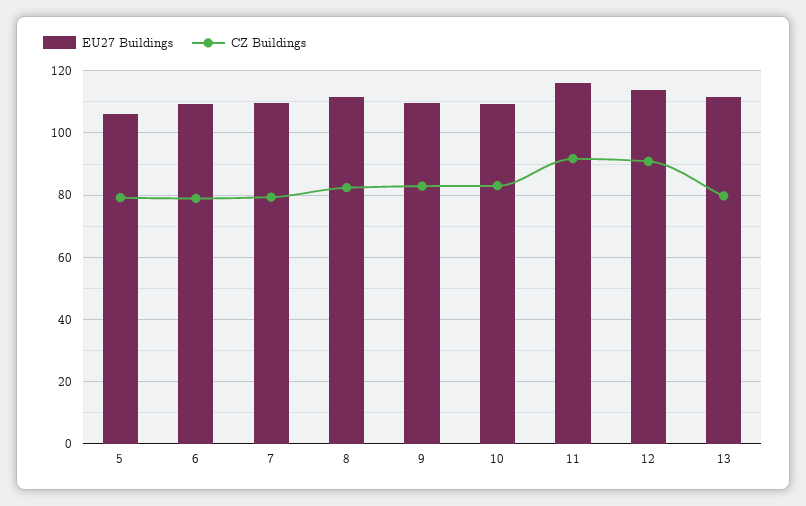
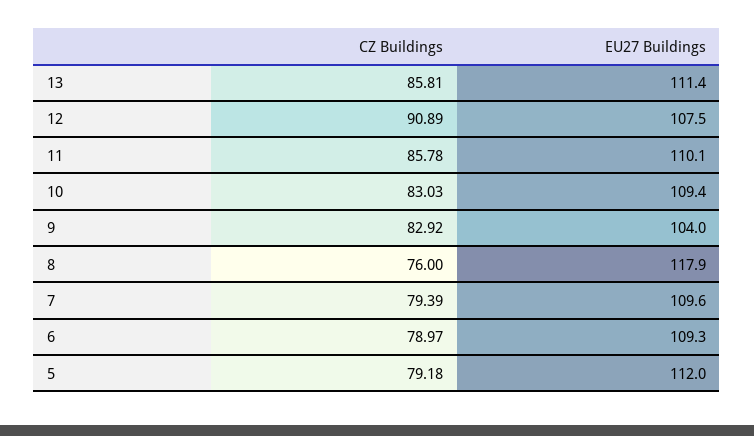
  {
    "EU27 Buildings": {
-     "5": 106,
+     "5": 112,
      "6": 109.3,
      "7": 109.6,
-     "8": 112,
+     "8": 117.9,
-     "9": 110,
+     "9": 104,
      "10": 109.4,
-     "11": 116,
+     "11": 110.1,
-     "12": 114,
+     "12": 107.5,
      "13": 111.4
    },
    "CZ Buildings": {
      "5": 79.18,
      "6": 78.97,
      "7": 79.39,
-     "8": 82,
+     "8": 76,
      "9": 82.92,
      "10": 83.03,
-     "11": 92,
+     "11": 85.78,
      "12": 90.89,
-     "13": 80
+     "13": 85.81
    }
  }

